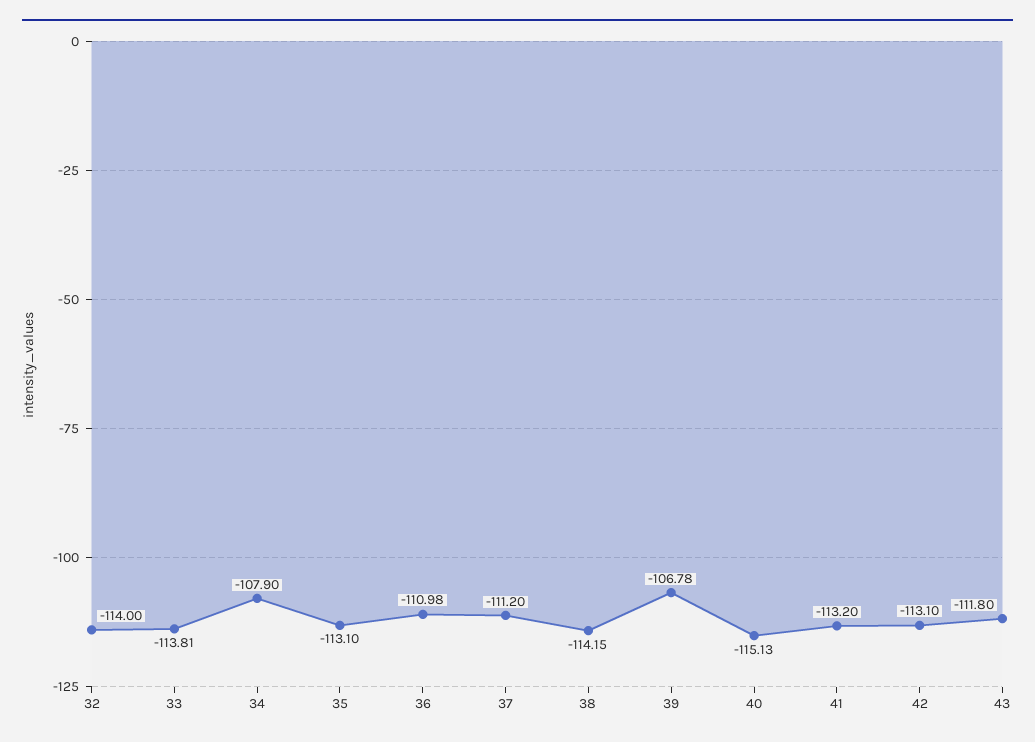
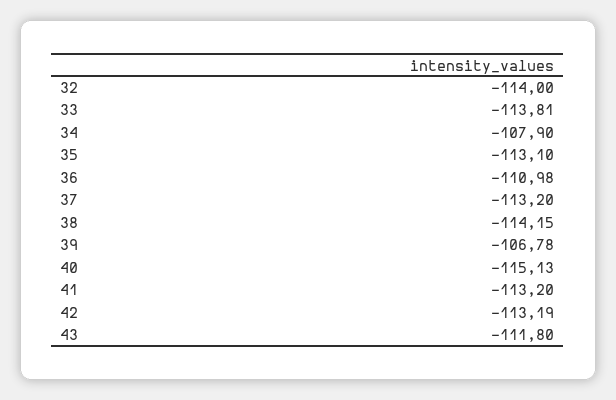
  {
    "32": -114,
    "33": -113.81,
    "34": -107.9,
    "35": -113.1,
    "36": -110.98,
-   "37": -111.2,
+   "37": -113.2,
    "38": -114.15,
    "39": -106.78,
    "40": -115.13,
    "41": -113.2,
-   "42": -113.1,
+   "42": -113.19,
    "43": -111.8
  }

